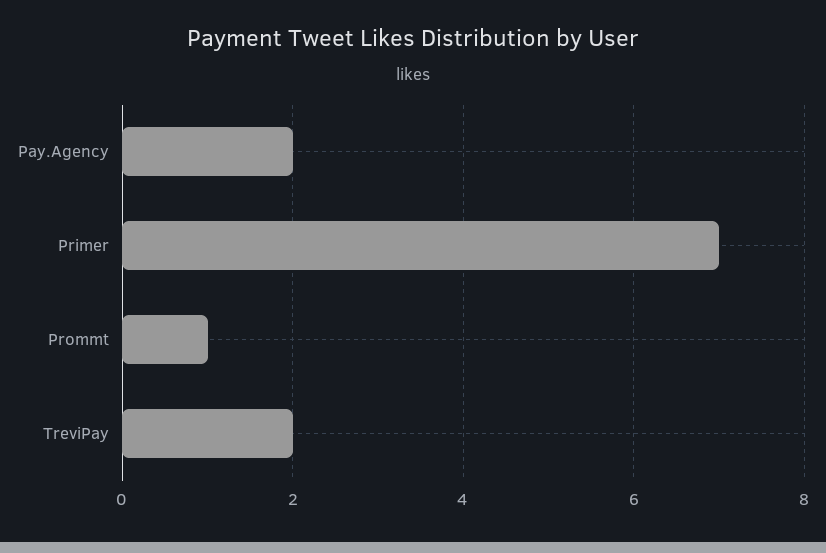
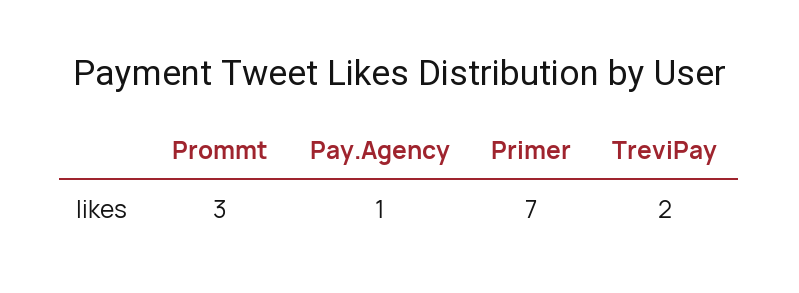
  {
-   "Pay.Agency": 2,
+   "Pay.Agency": 1,
    "Primer": 7,
-   "Prommt": 1,
+   "Prommt": 3,
    "TreviPay": 2
  }

